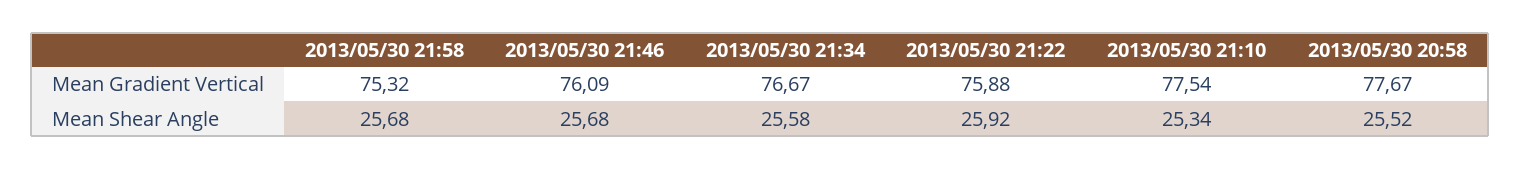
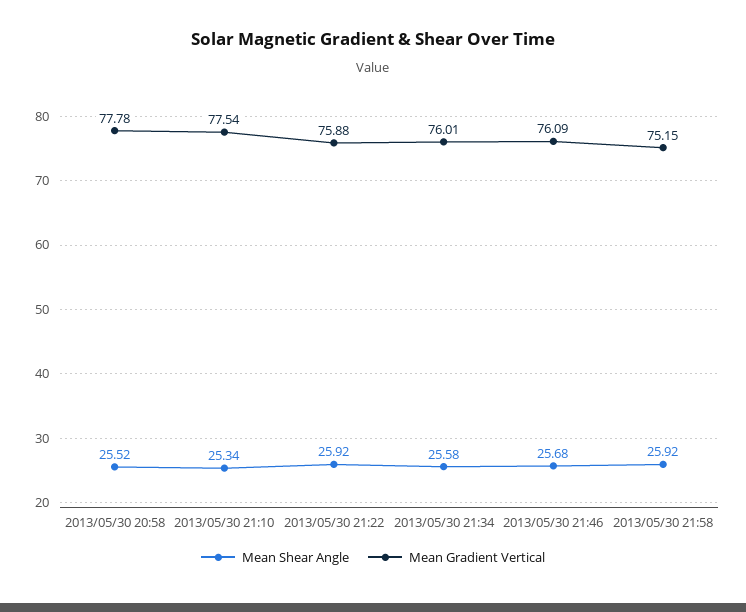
  {
    "Mean Gradient Vertical": {
-     "2013/05/30 21:58": 75.32,
+     "2013/05/30 21:58": 75.15,
      "2013/05/30 21:46": 76.09,
-     "2013/05/30 21:34": 76.67,
+     "2013/05/30 21:34": 76.01,
      "2013/05/30 21:22": 75.88,
      "2013/05/30 21:10": 77.54,
-     "2013/05/30 20:58": 77.67
+     "2013/05/30 20:58": 77.78
    },
    "Mean Shear Angle": {
-     "2013/05/30 21:58": 25.68,
+     "2013/05/30 21:58": 25.92,
      "2013/05/30 21:46": 25.68,
      "2013/05/30 21:34": 25.58,
      "2013/05/30 21:22": 25.92,
      "2013/05/30 21:10": 25.34,
      "2013/05/30 20:58": 25.52
    }
  }

